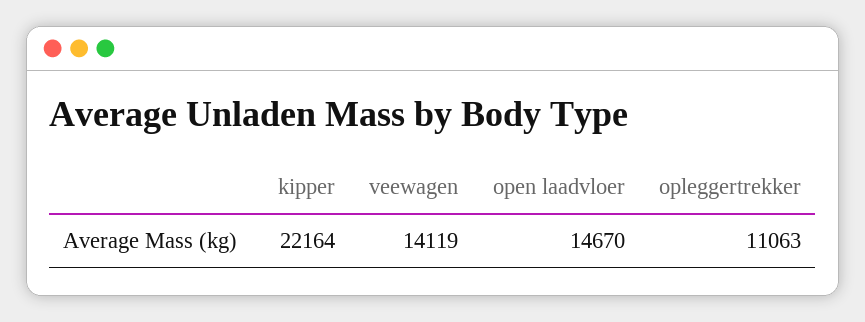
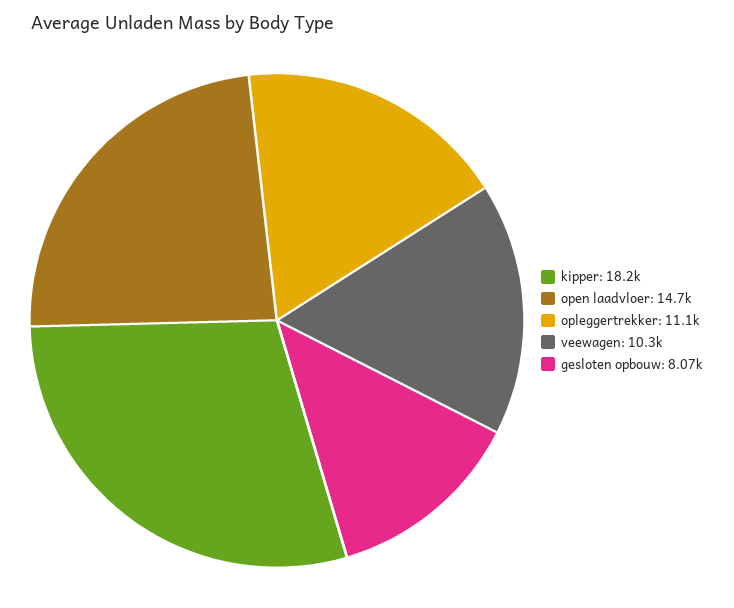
  {
-   "kipper": 22164,
+   "kipper": 18200,
-   "veewagen": 14119,
+   "veewagen": 10300,
    "open laadvloer": 14670,
-   "opleggertrekker": 11063
+   "opleggertrekker": 11063,
+   "gesloten opbouw": 8070
  }

